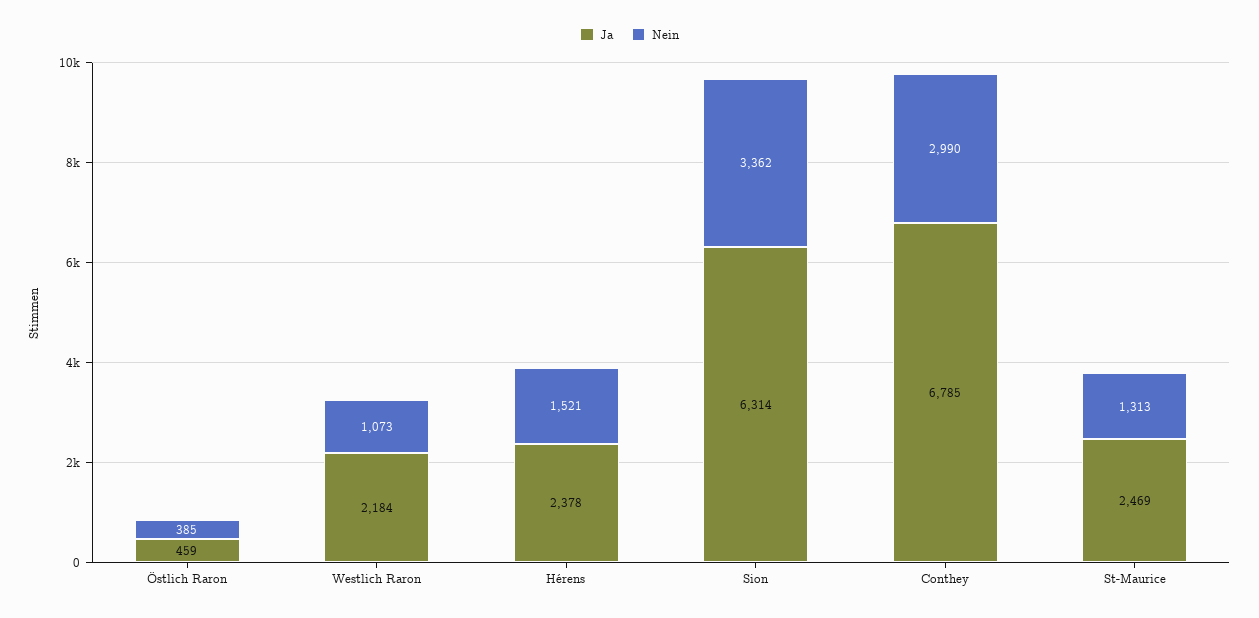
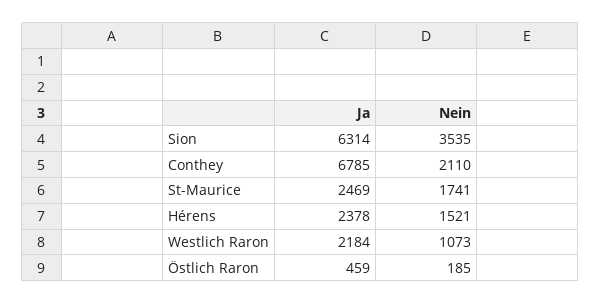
  {
    "Ja": {
      "Östlich Raron": 459,
      "Westlich Raron": 2184,
      "Hérens": 2378,
      "Sion": 6314,
      "Conthey": 6785,
      "St-Maurice": 2469
    },
    "Nein": {
-     "Östlich Raron": 385,
+     "Östlich Raron": 185,
      "Westlich Raron": 1073,
      "Hérens": 1521,
-     "Sion": 3362,
+     "Sion": 3535,
-     "Conthey": 2990,
+     "Conthey": 2110,
-     "St-Maurice": 1313
+     "St-Maurice": 1741
    }
  }

